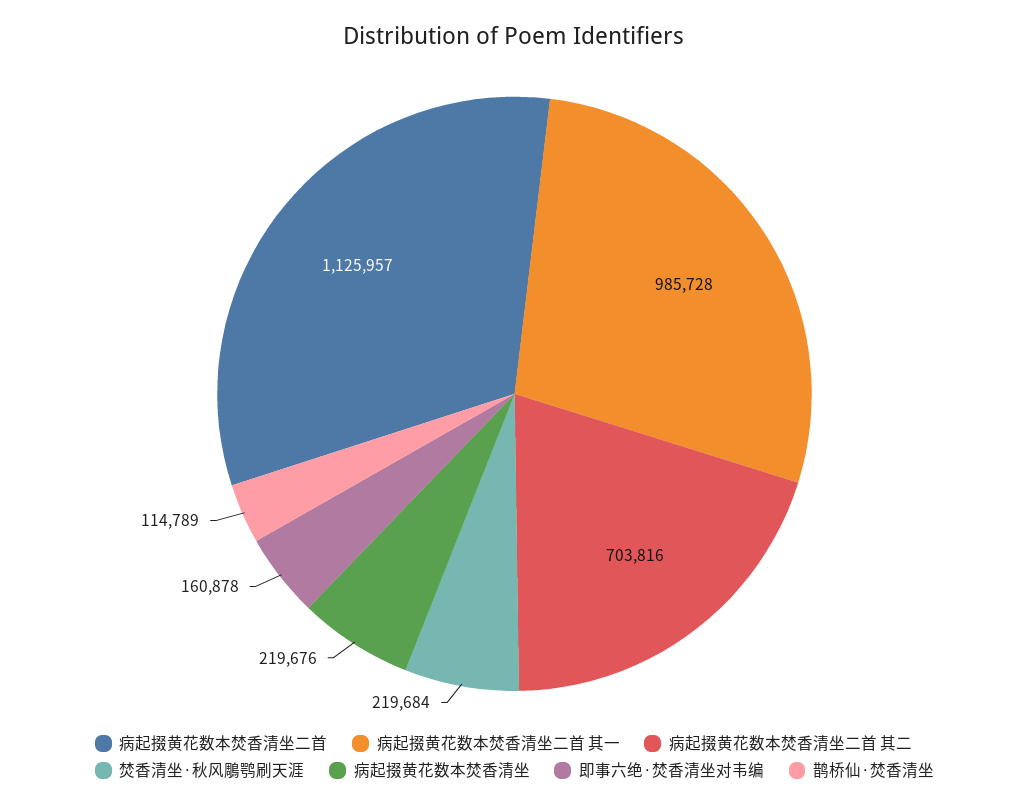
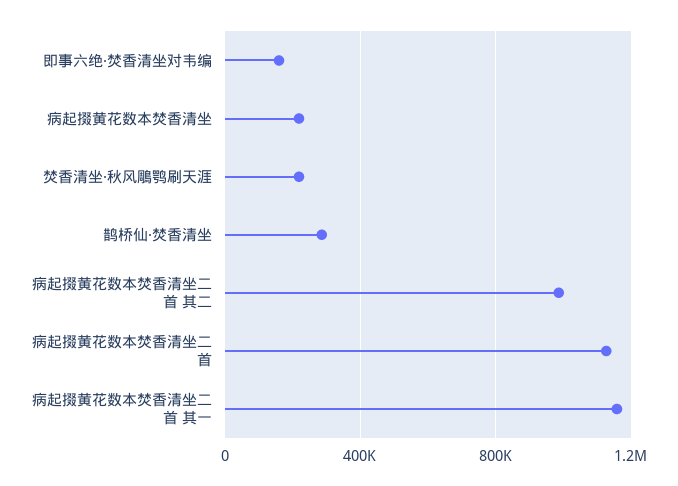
  {
    "病起掇黄花数本焚香清坐二首": 1125957,
-   "病起掇黄花数本焚香清坐二首 其一": 985728,
+   "病起掇黄花数本焚香清坐二首 其一": 1150000,
-   "病起掇黄花数本焚香清坐二首 其二": 703816,
+   "病起掇黄花数本焚香清坐二首 其二": 1000000,
    "焚香清坐·秋风鵰鹗刷天涯": 219684,
    "病起掇黄花数本焚香清坐": 219676,
    "即事六绝·焚香清坐对韦编": 160878,
-   "鹊桥仙·焚香清坐": 114789
+   "鹊桥仙·焚香清坐": 300000
  }

